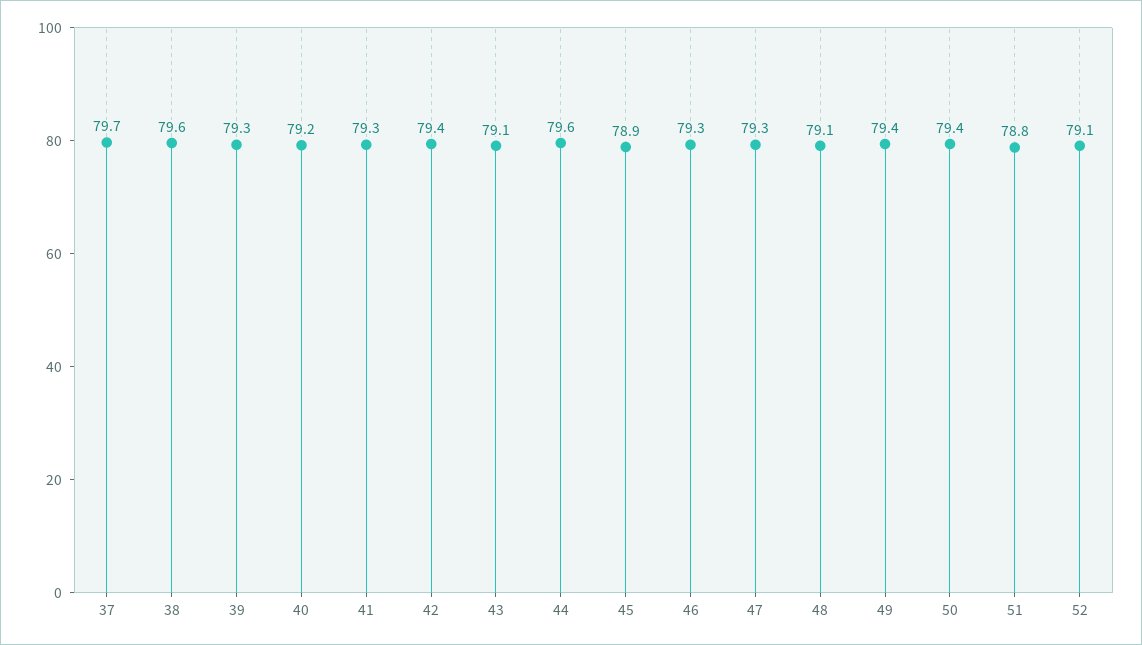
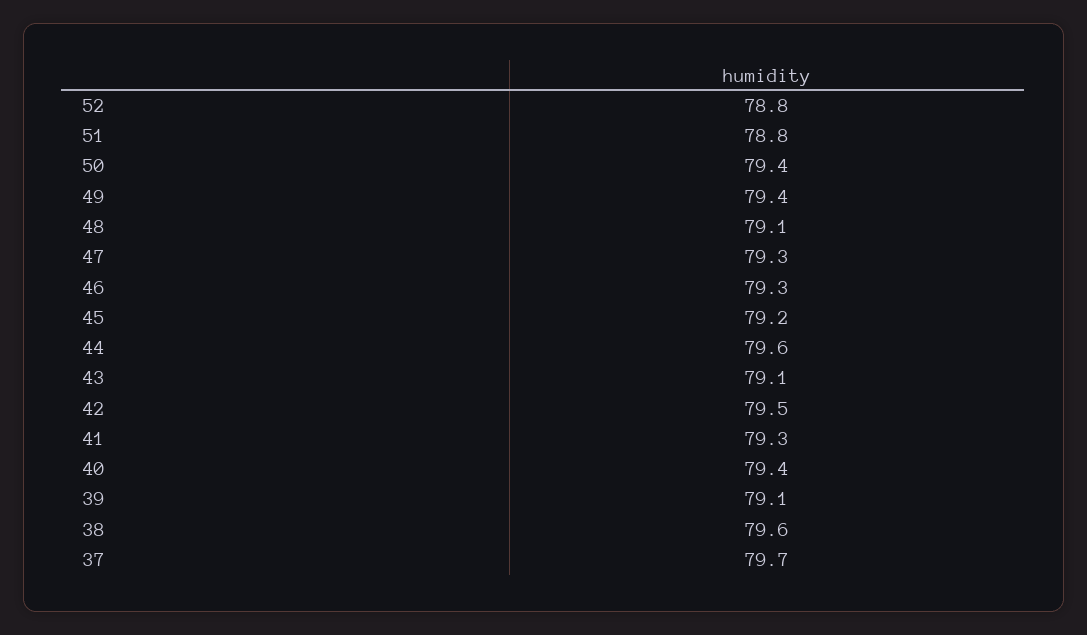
  {
    "37": 79.7,
    "38": 79.6,
-   "39": 79.3,
+   "39": 79.1,
-   "40": 79.2,
+   "40": 79.4,
    "41": 79.3,
-   "42": 79.4,
+   "42": 79.5,
    "43": 79.1,
    "44": 79.6,
-   "45": 78.9,
+   "45": 79.2,
    "46": 79.3,
    "47": 79.3,
    "48": 79.1,
    "49": 79.4,
    "50": 79.4,
    "51": 78.8,
-   "52": 79.1
+   "52": 78.8
  }

